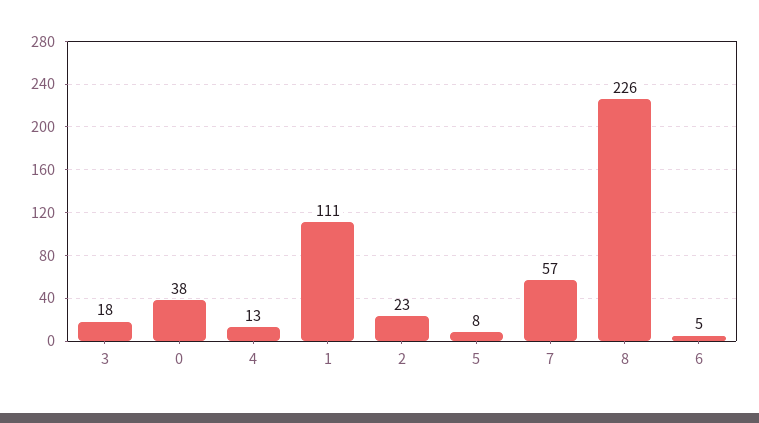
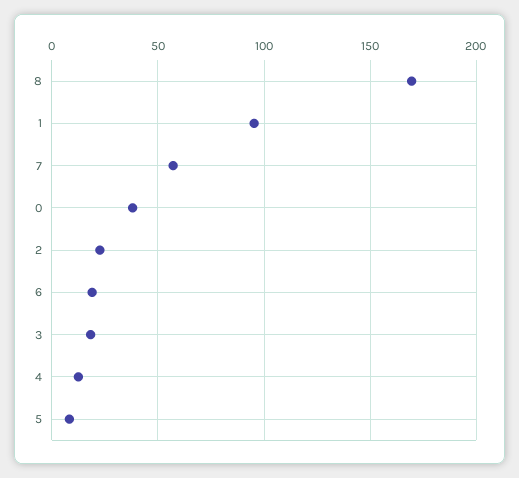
  {
    "3": 18,
    "0": 38,
    "4": 13,
-   "1": 111,
+   "1": 95,
    "2": 23,
    "5": 8,
    "7": 57,
-   "8": 226,
+   "8": 170,
-   "6": 5
+   "6": 20
  }

